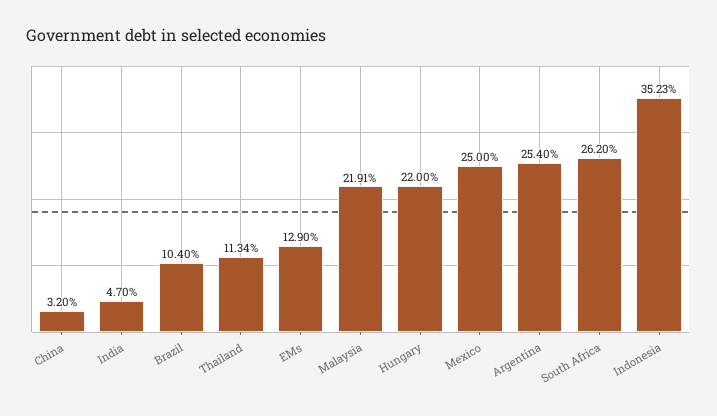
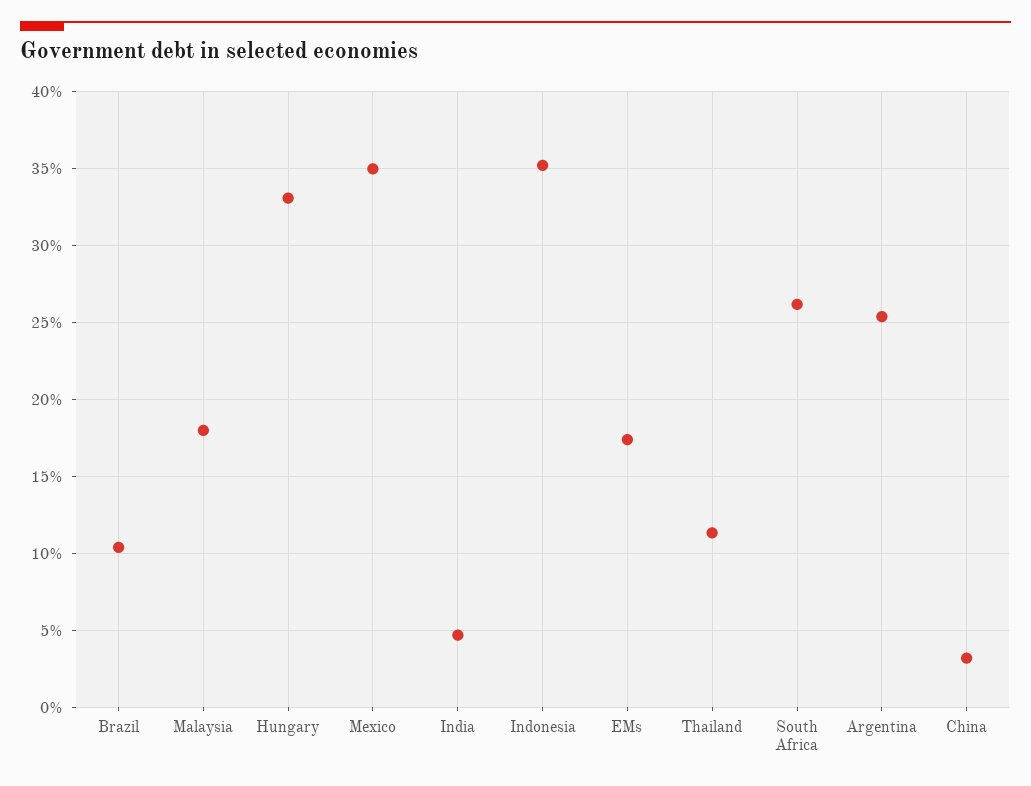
  {
    "China": 3.2,
    "India": 4.7,
    "Brazil": 10.4,
    "Thailand": 11.34,
-   "EMs": 12.9,
+   "EMs": 17.5,
-   "Malaysia": 21.91,
+   "Malaysia": 18,
-   "Hungary": 22,
+   "Hungary": 33,
-   "Mexico": 25,
+   "Mexico": 35,
    "Argentina": 25.4,
    "South Africa": 26.2,
    "Indonesia": 35.23
  }

